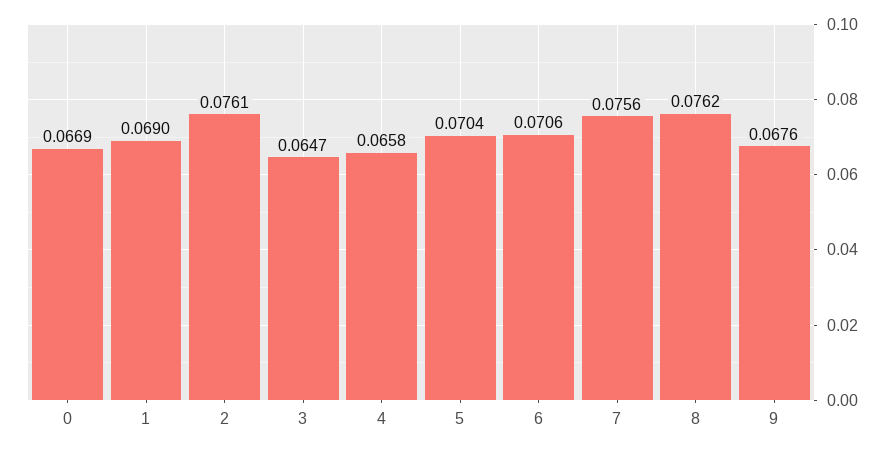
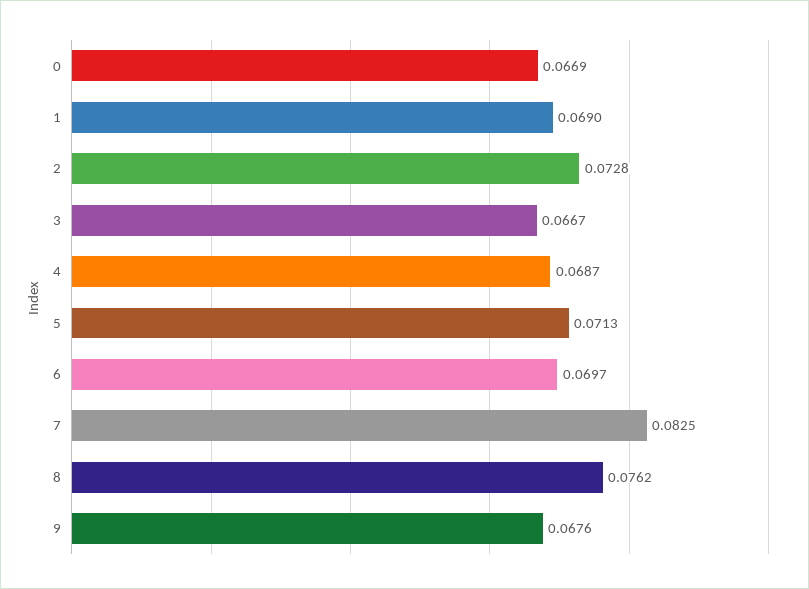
  {
    "0": 0.0669,
    "1": 0.069,
-   "2": 0.0761,
+   "2": 0.0728,
-   "3": 0.0647,
+   "3": 0.0667,
-   "4": 0.0658,
+   "4": 0.0687,
-   "5": 0.0704,
+   "5": 0.0713,
-   "6": 0.0706,
+   "6": 0.0697,
-   "7": 0.0756,
+   "7": 0.0825,
    "8": 0.0762,
    "9": 0.0676
  }

